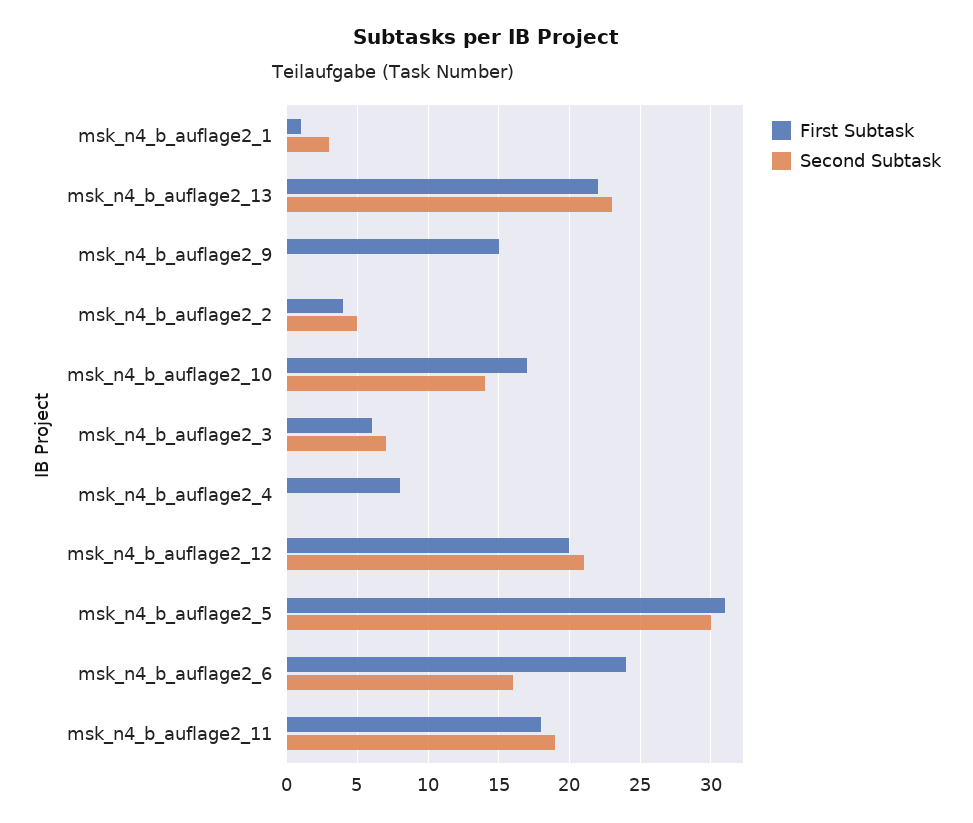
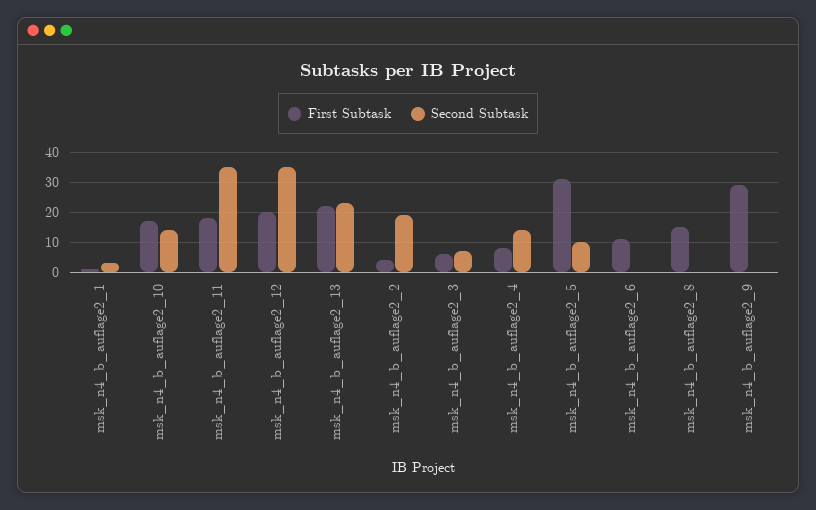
  {
    "First Subtask": {
      "msk_n4_b_auflage2_1": 1,
      "msk_n4_b_auflage2_13": 22,
-     "msk_n4_b_auflage2_9": 15,
+     "msk_n4_b_auflage2_9": 30,
      "msk_n4_b_auflage2_2": 4,
      "msk_n4_b_auflage2_10": 17,
      "msk_n4_b_auflage2_3": 6,
      "msk_n4_b_auflage2_4": 8,
      "msk_n4_b_auflage2_12": 20,
      "msk_n4_b_auflage2_5": 31,
-     "msk_n4_b_auflage2_6": 24,
+     "msk_n4_b_auflage2_6": 10,
-     "msk_n4_b_auflage2_11": 18
+     "msk_n4_b_auflage2_11": 18,
+     "msk_n4_b_auflage2_8": 15
    },
    "Second Subtask": {
      "msk_n4_b_auflage2_1": 3,
      "msk_n4_b_auflage2_13": 23,
      "msk_n4_b_auflage2_9": 0,
-     "msk_n4_b_auflage2_2": 5,
+     "msk_n4_b_auflage2_2": 20,
      "msk_n4_b_auflage2_10": 14,
      "msk_n4_b_auflage2_3": 7,
-     "msk_n4_b_auflage2_4": 0,
+     "msk_n4_b_auflage2_4": 15,
-     "msk_n4_b_auflage2_12": 21,
+     "msk_n4_b_auflage2_12": 35,
-     "msk_n4_b_auflage2_5": 30,
+     "msk_n4_b_auflage2_5": 10,
-     "msk_n4_b_auflage2_6": 16,
+     "msk_n4_b_auflage2_6": 0,
-     "msk_n4_b_auflage2_11": 19
+     "msk_n4_b_auflage2_11": 35,
+     "msk_n4_b_auflage2_8": 0
    }
  }

